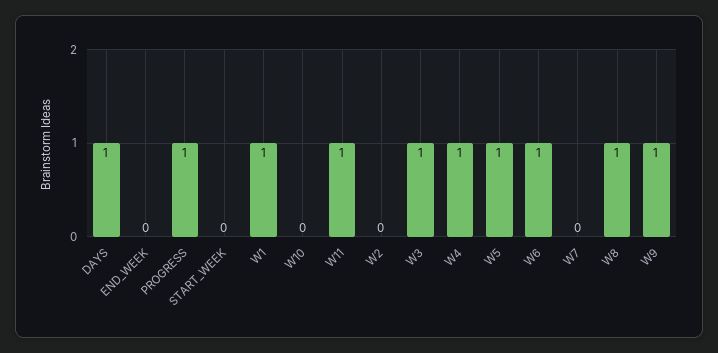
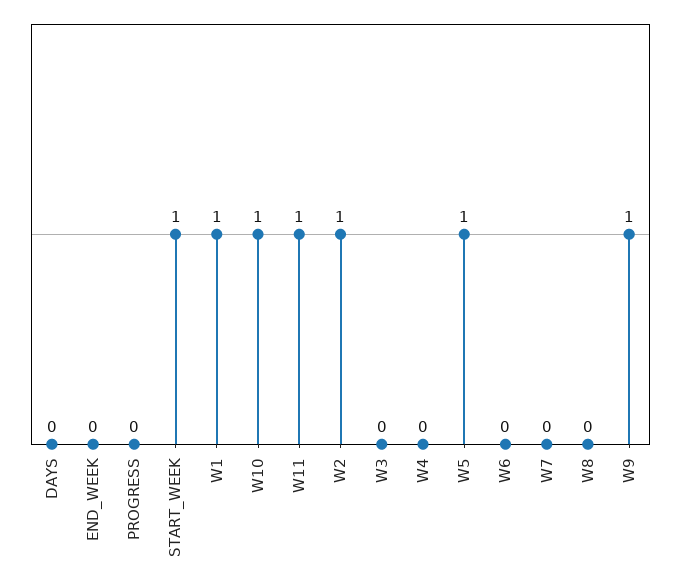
  {
-   "DAYS": 1,
+   "DAYS": 0,
    "END_WEEK": 0,
-   "PROGRESS": 1,
+   "PROGRESS": 0,
-   "START_WEEK": 0,
+   "START_WEEK": 1,
    "W1": 1,
-   "W10": 0,
+   "W10": 1,
    "W11": 1,
-   "W2": 0,
+   "W2": 1,
-   "W3": 1,
+   "W3": 0,
-   "W4": 1,
+   "W4": 0,
    "W5": 1,
-   "W6": 1,
+   "W6": 0,
    "W7": 0,
-   "W8": 1,
+   "W8": 0,
    "W9": 1
  }

